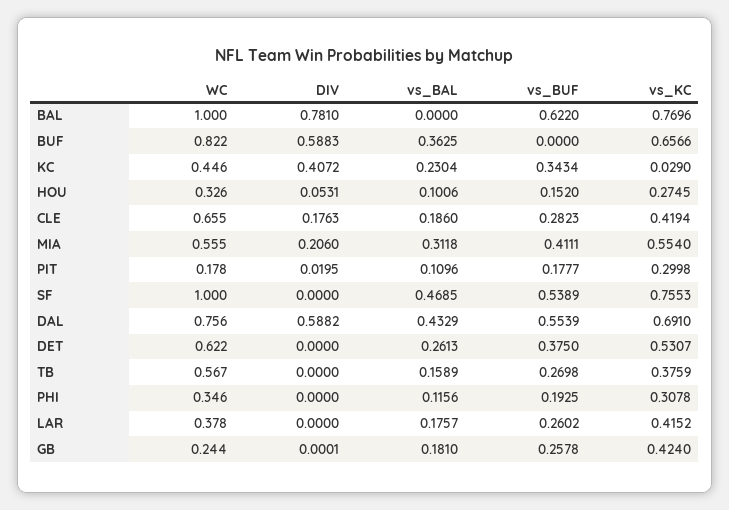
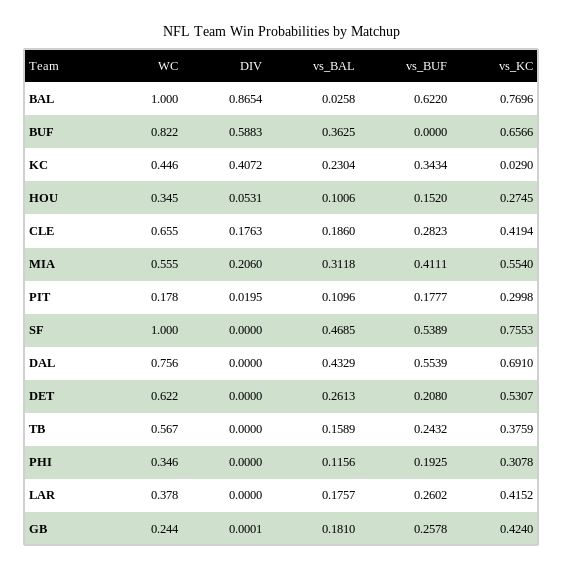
  {
    "WC": {
      "BAL": 1,
      "BUF": 0.822,
      "KC": 0.446,
-     "HOU": 0.326,
+     "HOU": 0.345,
      "CLE": 0.655,
      "MIA": 0.555,
      "PIT": 0.178,
      "SF": 1,
      "DAL": 0.756,
      "DET": 0.622,
      "TB": 0.567,
      "PHI": 0.346,
      "LAR": 0.378,
      "GB": 0.244
    },
    "DIV": {
-     "BAL": 0.781,
+     "BAL": 0.8654,
      "BUF": 0.5883,
      "KC": 0.4072,
      "HOU": 0.0531,
      "CLE": 0.1763,
      "MIA": 0.206,
      "PIT": 0.0195,
      "SF": 0,
-     "DAL": 0.5882,
+     "DAL": 0,
      "DET": 0,
      "TB": 0,
      "PHI": 0,
      "LAR": 0,
      "GB": 0.0001
    },
    "vs_BAL": {
-     "BAL": 0,
+     "BAL": 0.0258,
      "BUF": 0.3625,
      "KC": 0.2304,
      "HOU": 0.1006,
      "CLE": 0.186,
      "MIA": 0.3118,
      "PIT": 0.1096,
      "SF": 0.4685,
      "DAL": 0.4329,
      "DET": 0.2613,
      "TB": 0.1589,
      "PHI": 0.1156,
      "LAR": 0.1757,
      "GB": 0.181
    },
    "vs_BUF": {
      "BAL": 0.622,
      "BUF": 0,
      "KC": 0.3434,
      "HOU": 0.152,
      "CLE": 0.2823,
      "MIA": 0.4111,
      "PIT": 0.1777,
      "SF": 0.5389,
      "DAL": 0.5539,
-     "DET": 0.375,
+     "DET": 0.208,
-     "TB": 0.2698,
+     "TB": 0.2432,
      "PHI": 0.1925,
      "LAR": 0.2602,
      "GB": 0.2578
    },
    "vs_KC": {
      "BAL": 0.7696,
      "BUF": 0.6566,
      "KC": 0.029,
      "HOU": 0.2745,
      "CLE": 0.4194,
      "MIA": 0.554,
      "PIT": 0.2998,
      "SF": 0.7553,
      "DAL": 0.691,
      "DET": 0.5307,
      "TB": 0.3759,
      "PHI": 0.3078,
      "LAR": 0.4152,
      "GB": 0.424
    }
  }

